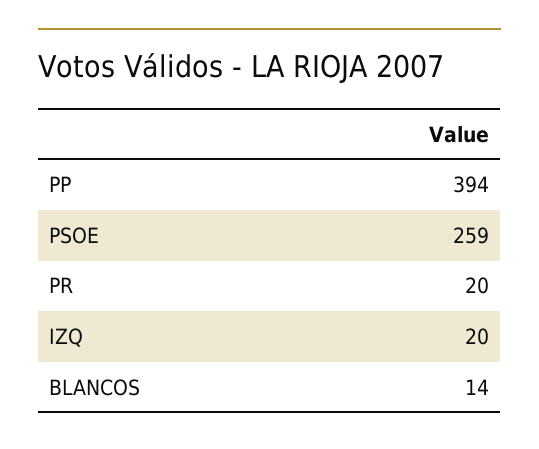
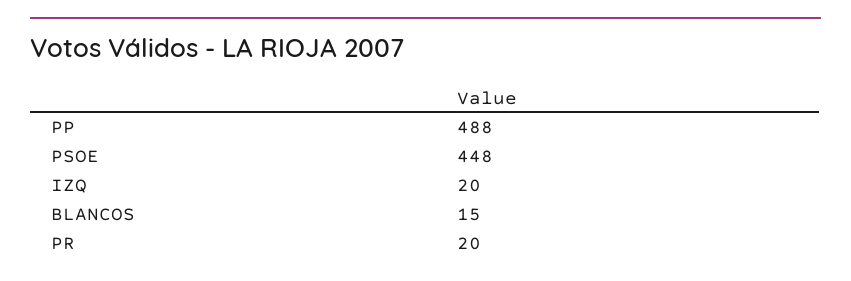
  {
-   "PP": 394,
+   "PP": 488,
-   "PSOE": 259,
+   "PSOE": 448,
    "PR": 20,
    "IZQ": 20,
-   "BLANCOS": 14
+   "BLANCOS": 15
  }

